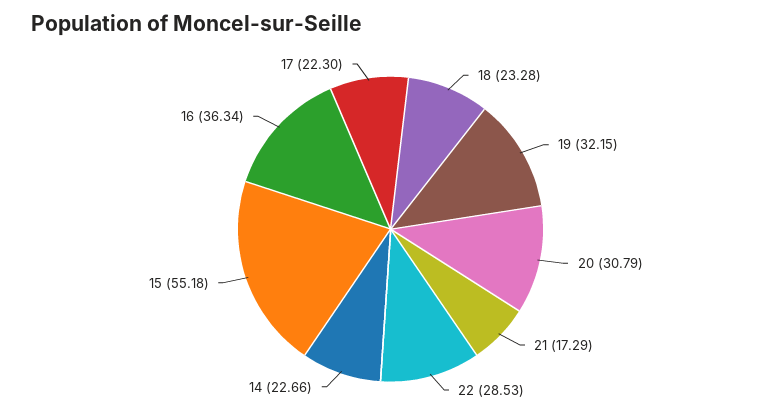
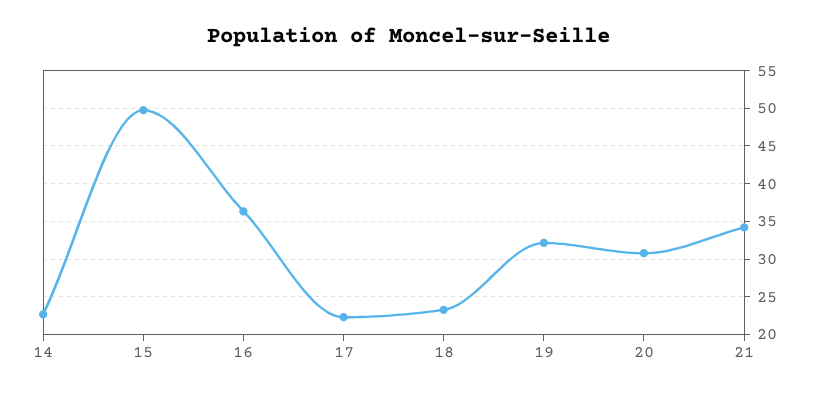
  {
    "18": 23.28,
    "19": 32.15,
    "20": 30.79,
-   "21": 17.29,
+   "21": 34,
-   "22": 28.53,
    "14": 22.66,
-   "15": 55.18,
+   "15": 50,
    "16": 36.34,
    "17": 22.3
  }

